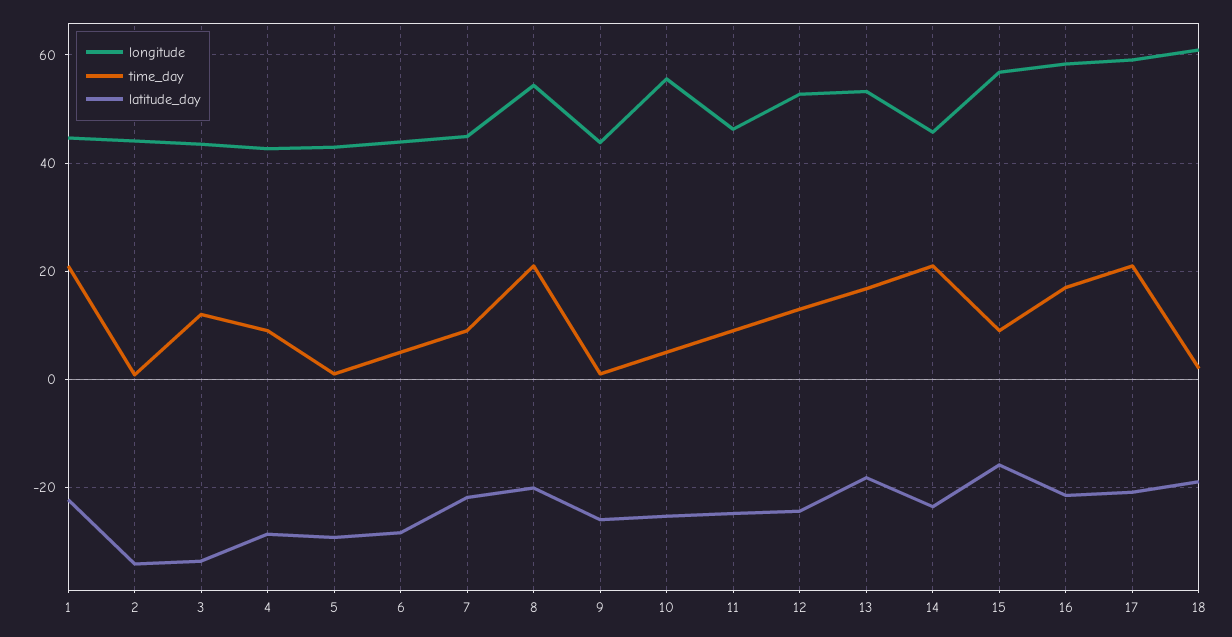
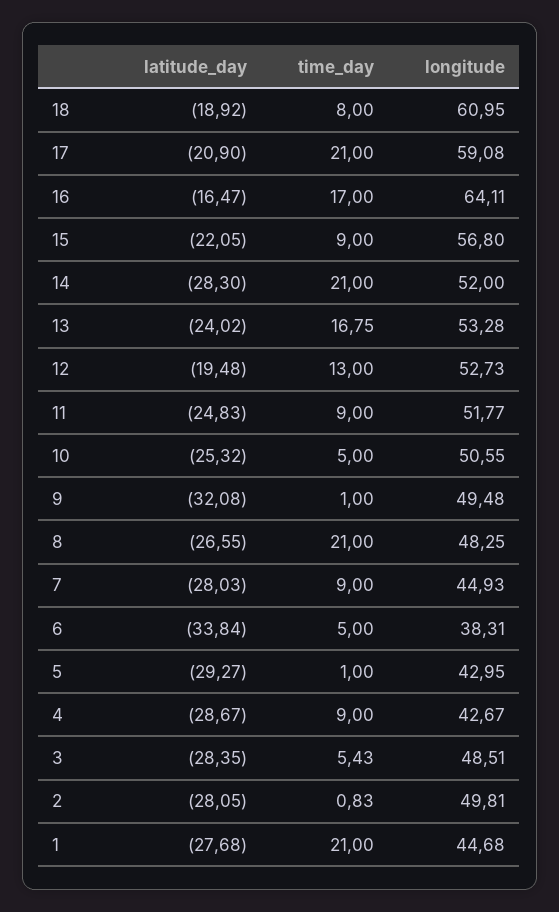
  {
    "longitude": {
      "1": 44.68,
-     "2": 44,
+     "2": 49.81,
-     "3": 44,
+     "3": 48.51,
      "4": 42.67,
      "5": 42.95,
-     "6": 44,
+     "6": 38.31,
      "7": 44.93,
-     "8": 54,
+     "8": 48.25,
-     "9": 44,
+     "9": 49.48,
-     "10": 56,
+     "10": 50.55,
-     "11": 46,
+     "11": 51.77,
      "12": 52.73,
      "13": 53.28,
-     "14": 46,
+     "14": 52,
      "15": 56.8,
-     "16": 58,
+     "16": 64.11,
      "17": 59.08,
      "18": 60.95
    },
    "time_day": {
      "1": 21,
      "2": 0.83,
-     "3": 12,
+     "3": 5.43,
      "4": 9,
      "5": 1,
      "6": 5,
      "7": 9,
      "8": 21,
      "9": 1,
      "10": 5,
      "11": 9,
      "12": 13,
      "13": 16.75,
      "14": 21,
      "15": 9,
      "16": 17,
      "17": 21,
-     "18": 2
+     "18": 8
    },
    "latitude_day": {
-     "1": -22,
+     "1": -27.68,
-     "2": -34,
+     "2": -28.05,
-     "3": -34,
+     "3": -28.35,
      "4": -28.67,
      "5": -29.27,
-     "6": -28,
+     "6": -33.84,
-     "7": -22,
+     "7": -28.03,
-     "8": -20,
+     "8": -26.55,
-     "9": -26,
+     "9": -32.08,
      "10": -25.32,
      "11": -24.83,
-     "12": -24,
+     "12": -19.48,
-     "13": -18,
+     "13": -24.02,
-     "14": -24,
+     "14": -28.3,
-     "15": -16,
+     "15": -22.05,
-     "16": -22,
+     "16": -16.47,
      "17": -20.9,
      "18": -18.92
    }
  }

